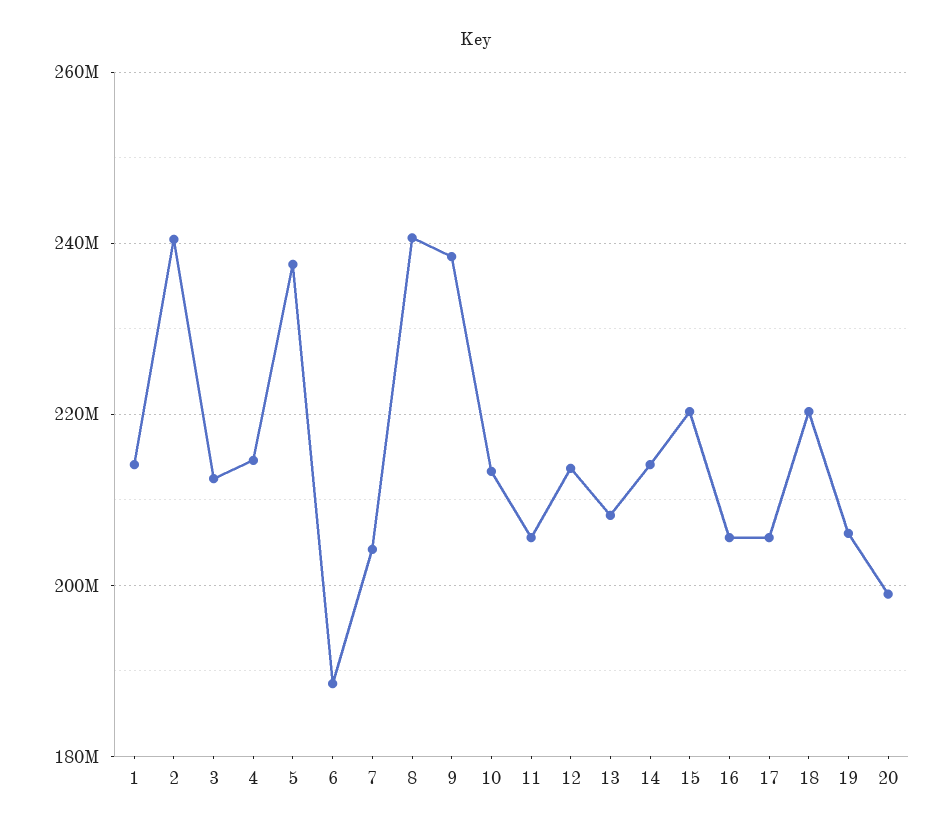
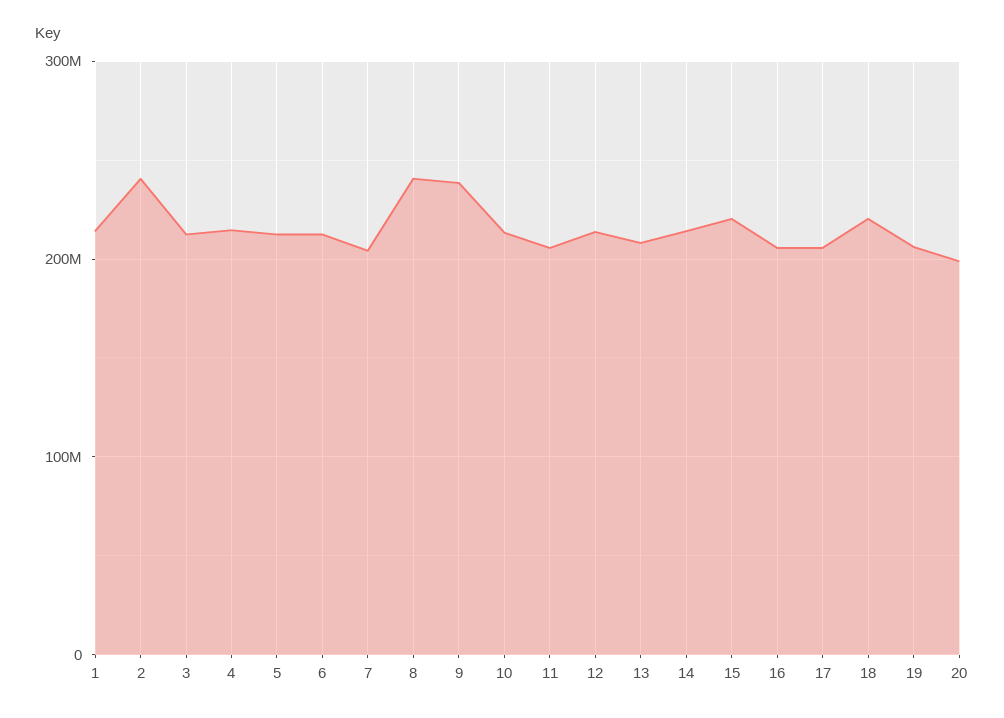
  {
    "1": 214000000,
    "2": 240000000,
    "3": 212000000,
    "4": 214000000,
-   "5": 238000000,
+   "5": 210000000,
-   "6": 188000000,
+   "6": 210000000,
    "7": 204000000,
    "8": 240000000,
    "9": 238000000,
    "10": 214000000,
    "11": 206000000,
    "12": 214000000,
    "13": 208000000,
    "14": 214000000,
    "15": 220000000,
    "16": 206000000,
    "17": 206000000,
    "18": 220000000,
    "19": 206000000,
    "20": 198000000
  }

